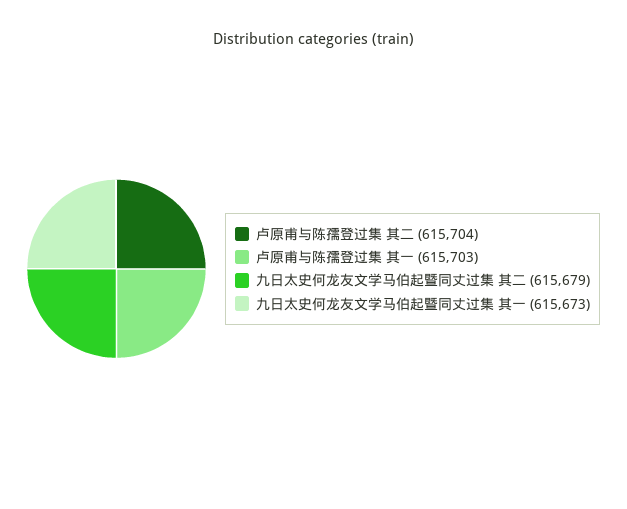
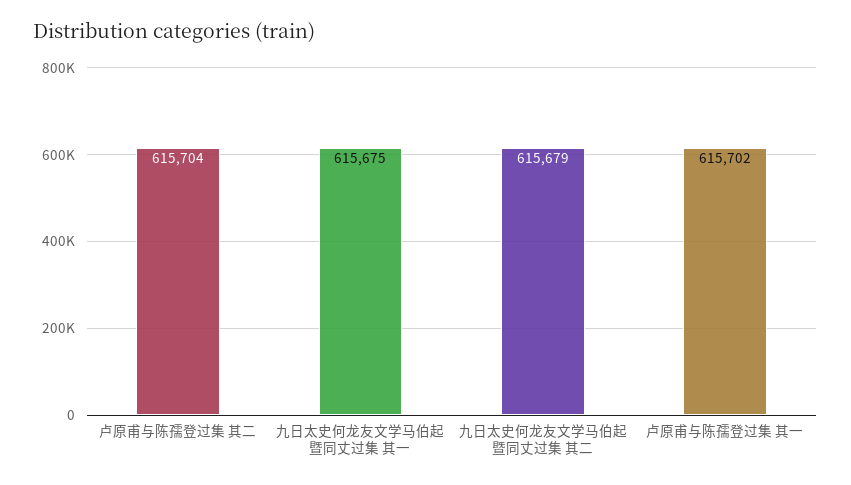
  {
    "卢原甫与陈孺登过集 其二": 615704,
-   "卢原甫与陈孺登过集 其一": 615703,
+   "卢原甫与陈孺登过集 其一": 615702,
    "九日太史何龙友文学马伯起暨同丈过集 其二": 615679,
-   "九日太史何龙友文学马伯起暨同丈过集 其一": 615673
+   "九日太史何龙友文学马伯起暨同丈过集 其一": 615675
  }

